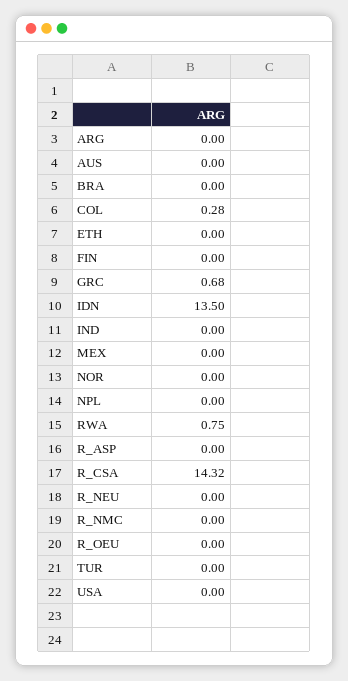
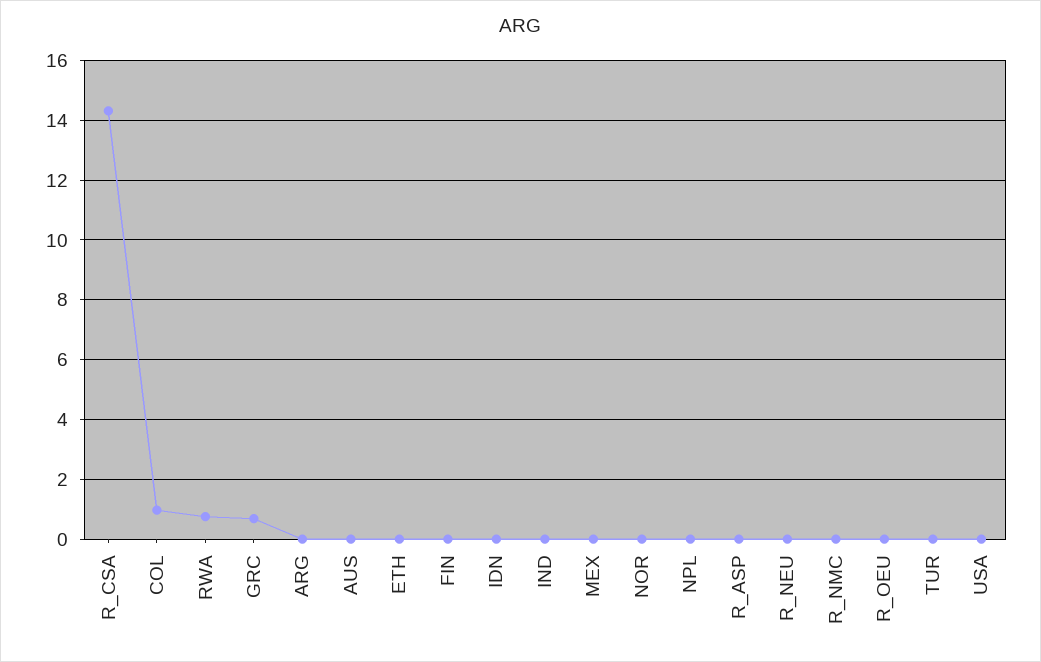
  {
    "ARG": 0,
    "AUS": 0,
-   "BRA": 0,
-   "COL": 0.28,
+   "COL": 1,
    "ETH": 0,
    "FIN": 0,
    "GRC": 0.68,
-   "IDN": 13.5,
+   "IDN": 0,
    "IND": 0,
    "MEX": 0,
    "NOR": 0,
    "NPL": 0,
    "RWA": 0.75,
    "R_ASP": 0,
    "R_CSA": 14.32,
    "R_NEU": 0,
    "R_NMC": 0,
    "R_OEU": 0,
    "TUR": 0,
    "USA": 0
  }

